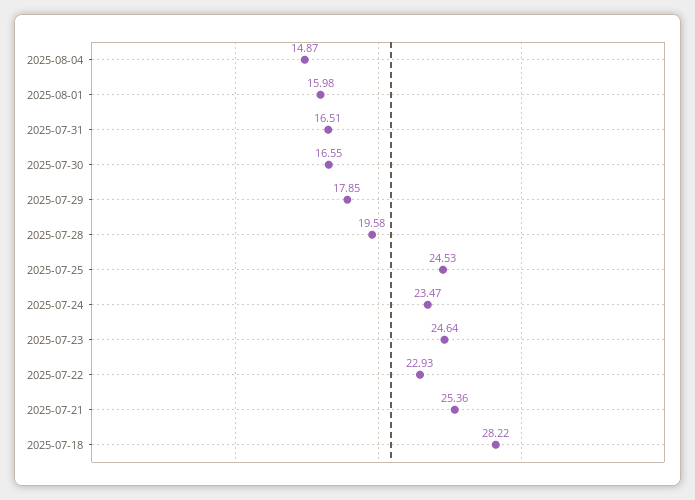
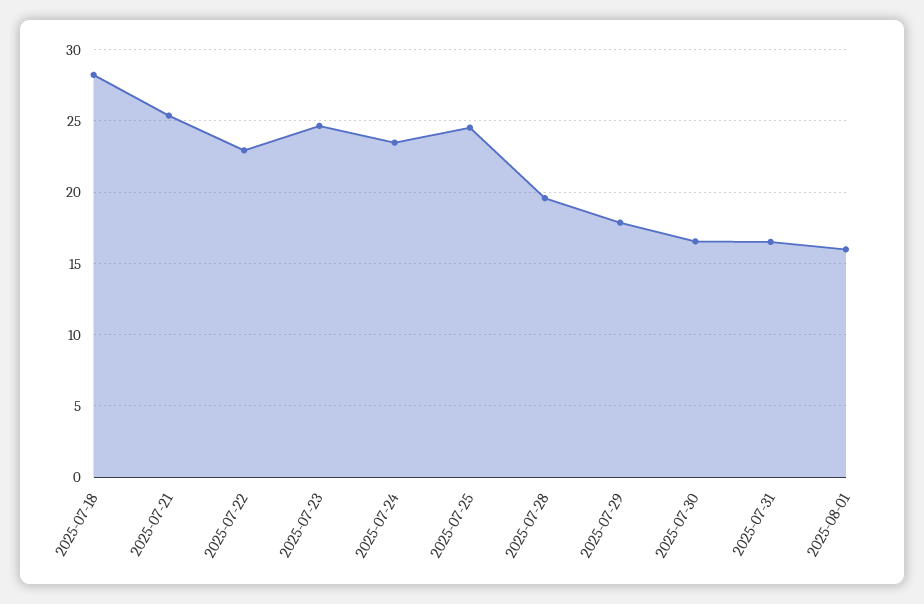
  {
-   "2025-08-04": 14.87,
    "2025-08-01": 15.98,
    "2025-07-31": 16.51,
    "2025-07-30": 16.55,
    "2025-07-29": 17.85,
    "2025-07-28": 19.58,
    "2025-07-25": 24.53,
    "2025-07-24": 23.47,
    "2025-07-23": 24.64,
    "2025-07-22": 22.93,
    "2025-07-21": 25.36,
    "2025-07-18": 28.22
  }

